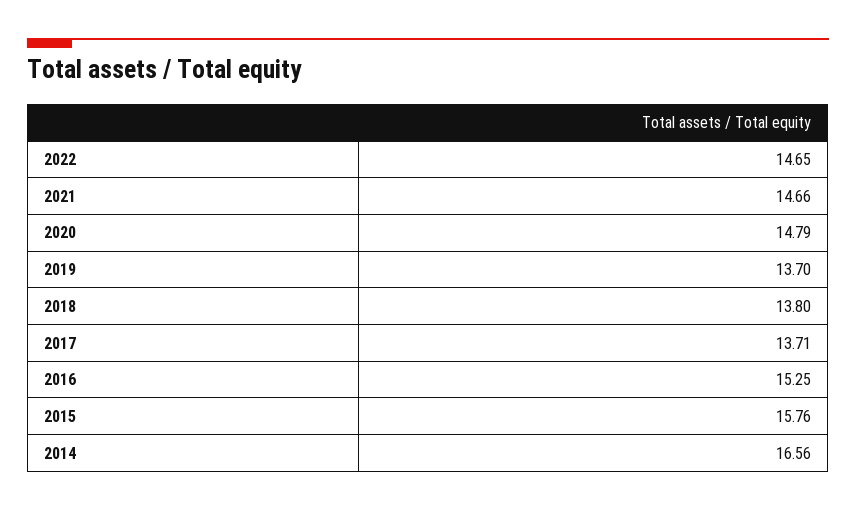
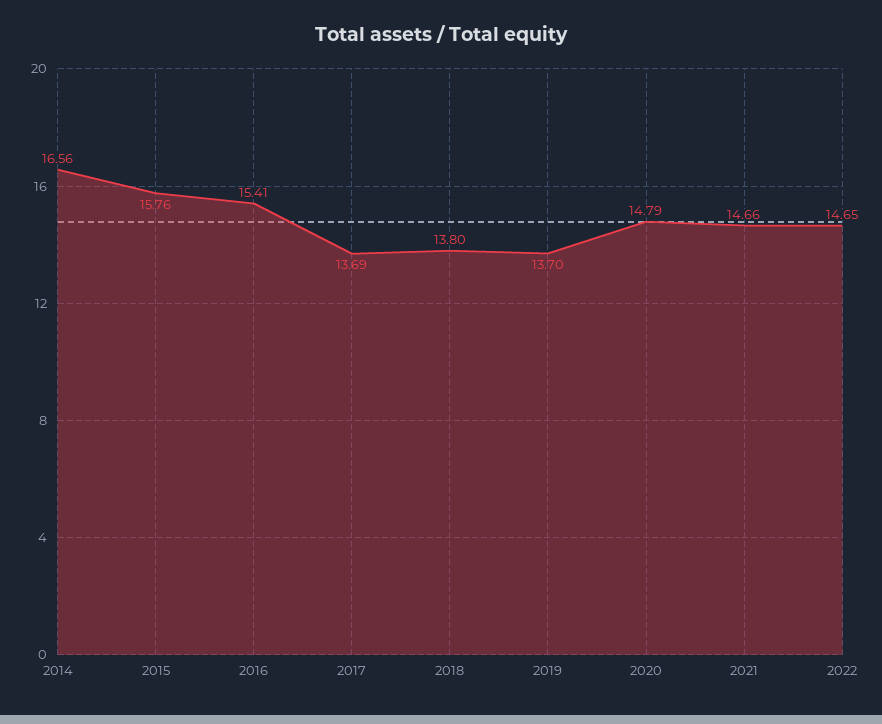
  {
    "2022": 14.65,
    "2021": 14.66,
    "2020": 14.79,
    "2019": 13.7,
    "2018": 13.8,
-   "2017": 13.71,
+   "2017": 13.69,
-   "2016": 15.25,
+   "2016": 15.41,
    "2015": 15.76,
    "2014": 16.56
  }

